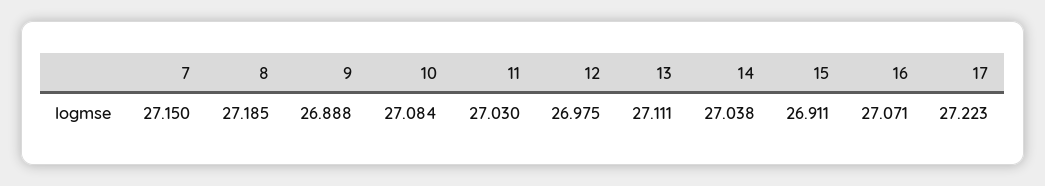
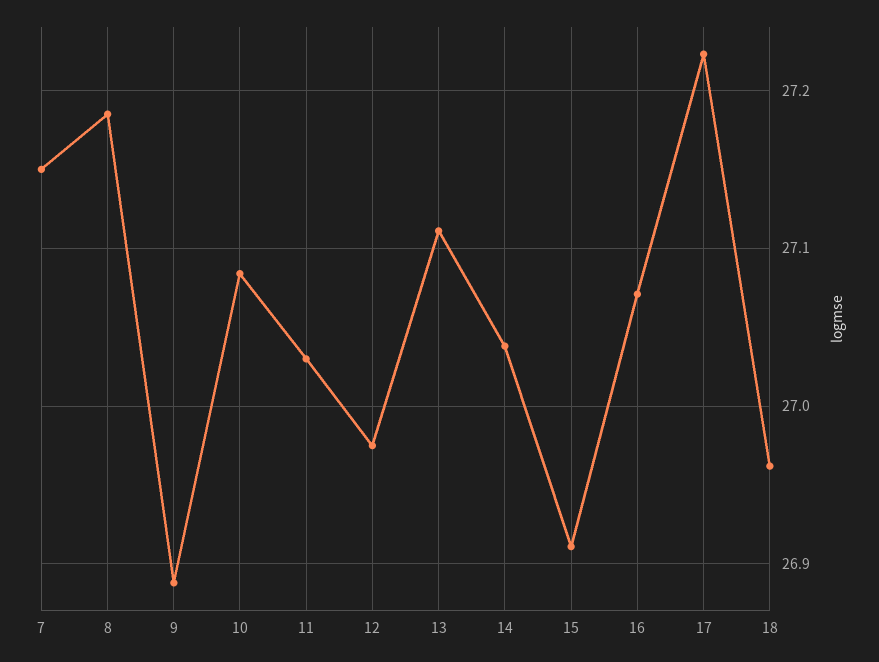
  {
    "7": 27.15,
    "8": 27.185,
    "9": 26.888,
    "10": 27.084,
    "11": 27.03,
    "12": 26.975,
    "13": 27.111,
    "14": 27.038,
    "15": 26.911,
    "16": 27.071,
-   "17": 27.223
+   "17": 27.223,
+   "18": 26.96
  }

